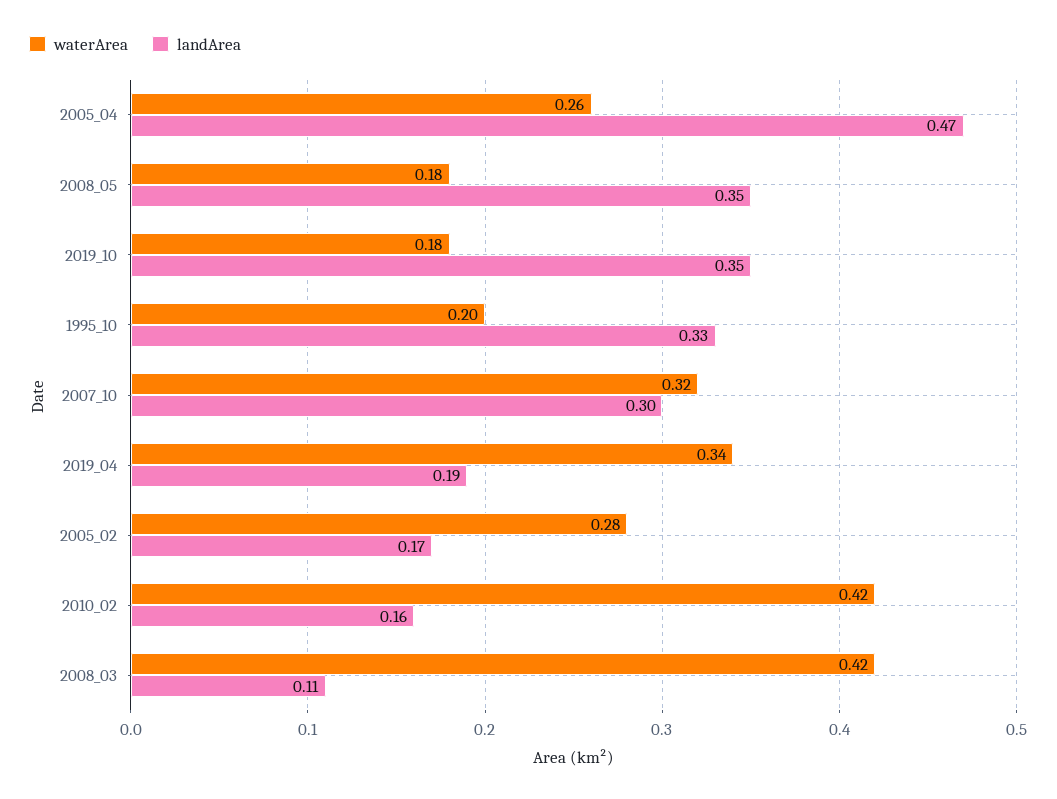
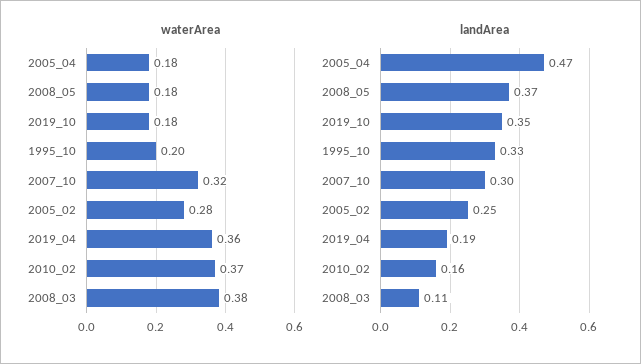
  {
    "waterArea": {
-     "2005_04": 0.26,
+     "2005_04": 0.18,
      "2008_05": 0.18,
      "2019_10": 0.18,
      "1995_10": 0.2,
      "2007_10": 0.32,
-     "2019_04": 0.34,
+     "2019_04": 0.36,
      "2005_02": 0.28,
-     "2010_02": 0.42,
+     "2010_02": 0.37,
-     "2008_03": 0.42
+     "2008_03": 0.38
    },
    "landArea": {
      "2005_04": 0.47,
-     "2008_05": 0.35,
+     "2008_05": 0.37,
      "2019_10": 0.35,
      "1995_10": 0.33,
      "2007_10": 0.3,
      "2019_04": 0.19,
-     "2005_02": 0.17,
+     "2005_02": 0.25,
      "2010_02": 0.16,
      "2008_03": 0.11
    }
  }

